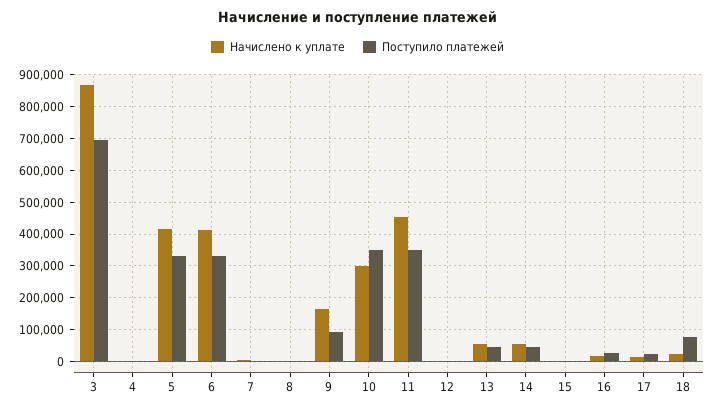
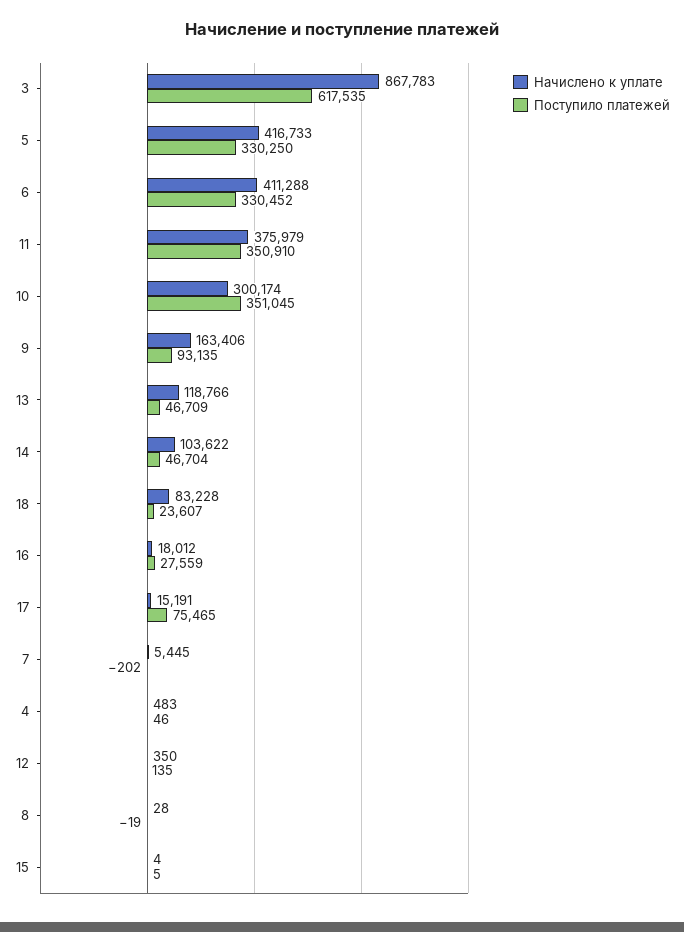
  {
    "Начислено к уплате": {
      "3": 867783,
      "4": 483,
      "5": 416733,
      "6": 411288,
      "7": 5445,
      "8": 28,
      "9": 163406,
      "10": 300174,
-     "11": 460000,
+     "11": 375979,
      "12": 350,
-     "13": 60000,
+     "13": 118766,
-     "14": 60000,
+     "14": 103622,
      "15": 4,
      "16": 18012,
      "17": 15191,
-     "18": 20000
+     "18": 83228
    },
    "Поступило платежей": {
-     "3": 700000,
+     "3": 617535,
      "4": 46,
      "5": 330250,
      "6": 330452,
      "7": -202,
      "8": -19,
      "9": 93135,
      "10": 351045,
      "11": 350910,
      "12": 135,
      "13": 46709,
      "14": 46704,
      "15": 5,
      "16": 27559,
-     "17": 20000,
+     "17": 75465,
-     "18": 80000
+     "18": 23607
    }
  }

